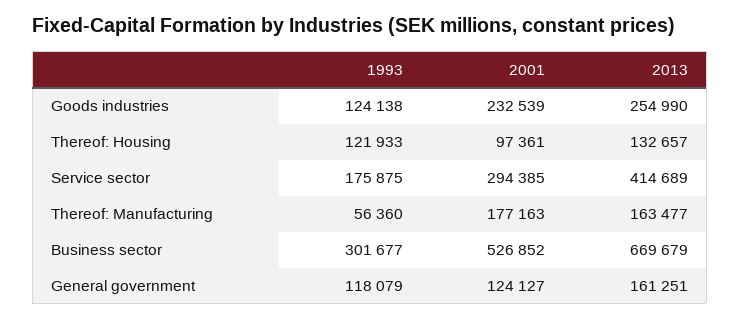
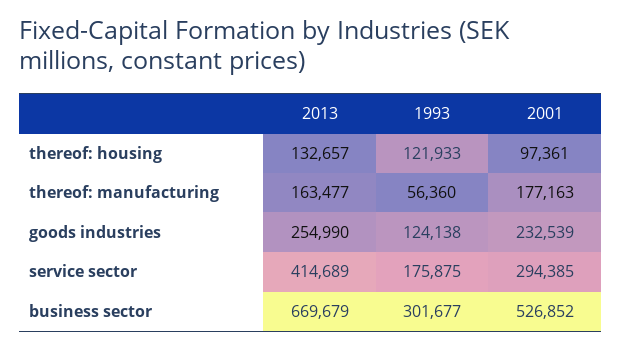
  {
    "1993": {
      "Goods industries": 124138,
      "Thereof: Housing": 121933,
      "Service sector": 175875,
      "Thereof: Manufacturing": 56360,
-     "Business sector": 301677,
+     "Business sector": 301677
-     "General government": 118079
    },
    "2001": {
      "Goods industries": 232539,
      "Thereof: Housing": 97361,
      "Service sector": 294385,
      "Thereof: Manufacturing": 177163,
-     "Business sector": 526852,
+     "Business sector": 526852
-     "General government": 124127
    },
    "2013": {
      "Goods industries": 254990,
      "Thereof: Housing": 132657,
      "Service sector": 414689,
      "Thereof: Manufacturing": 163477,
-     "Business sector": 669679,
+     "Business sector": 669679
-     "General government": 161251
    }
  }

